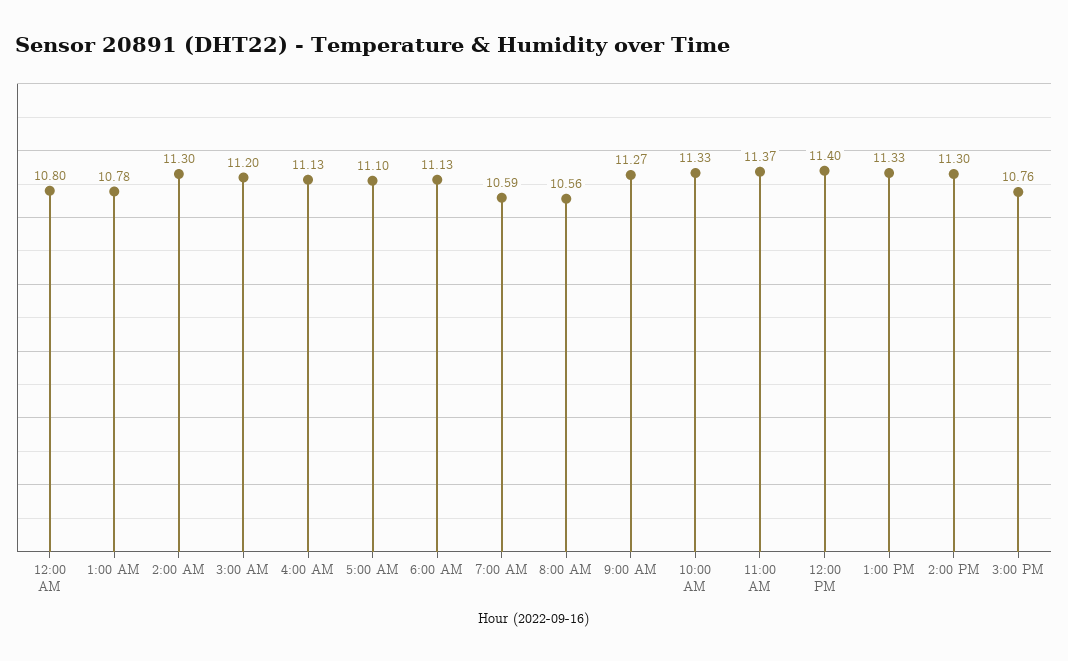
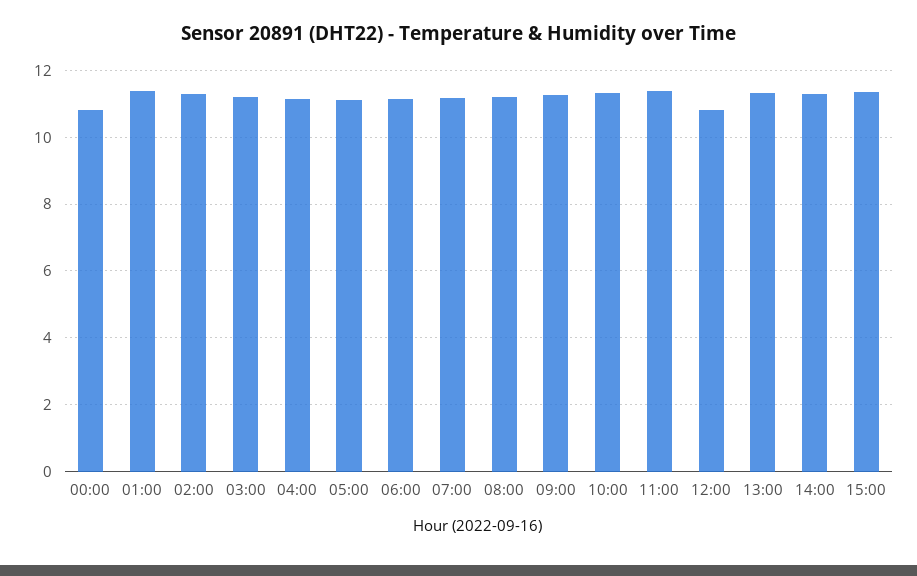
  {
    "12:00 AM": 10.8,
-   "1:00 AM": 10.78,
+   "1:00 AM": 11.4,
    "2:00 AM": 11.3,
    "3:00 AM": 11.2,
    "4:00 AM": 11.13,
    "5:00 AM": 11.1,
    "6:00 AM": 11.13,
-   "7:00 AM": 10.59,
+   "7:00 AM": 11.2,
-   "8:00 AM": 10.56,
+   "8:00 AM": 11.2,
    "9:00 AM": 11.27,
    "10:00 AM": 11.33,
    "11:00 AM": 11.37,
-   "12:00 PM": 11.4,
+   "12:00 PM": 10.8,
    "1:00 PM": 11.33,
    "2:00 PM": 11.3,
-   "3:00 PM": 10.76
+   "3:00 PM": 11.4
  }

